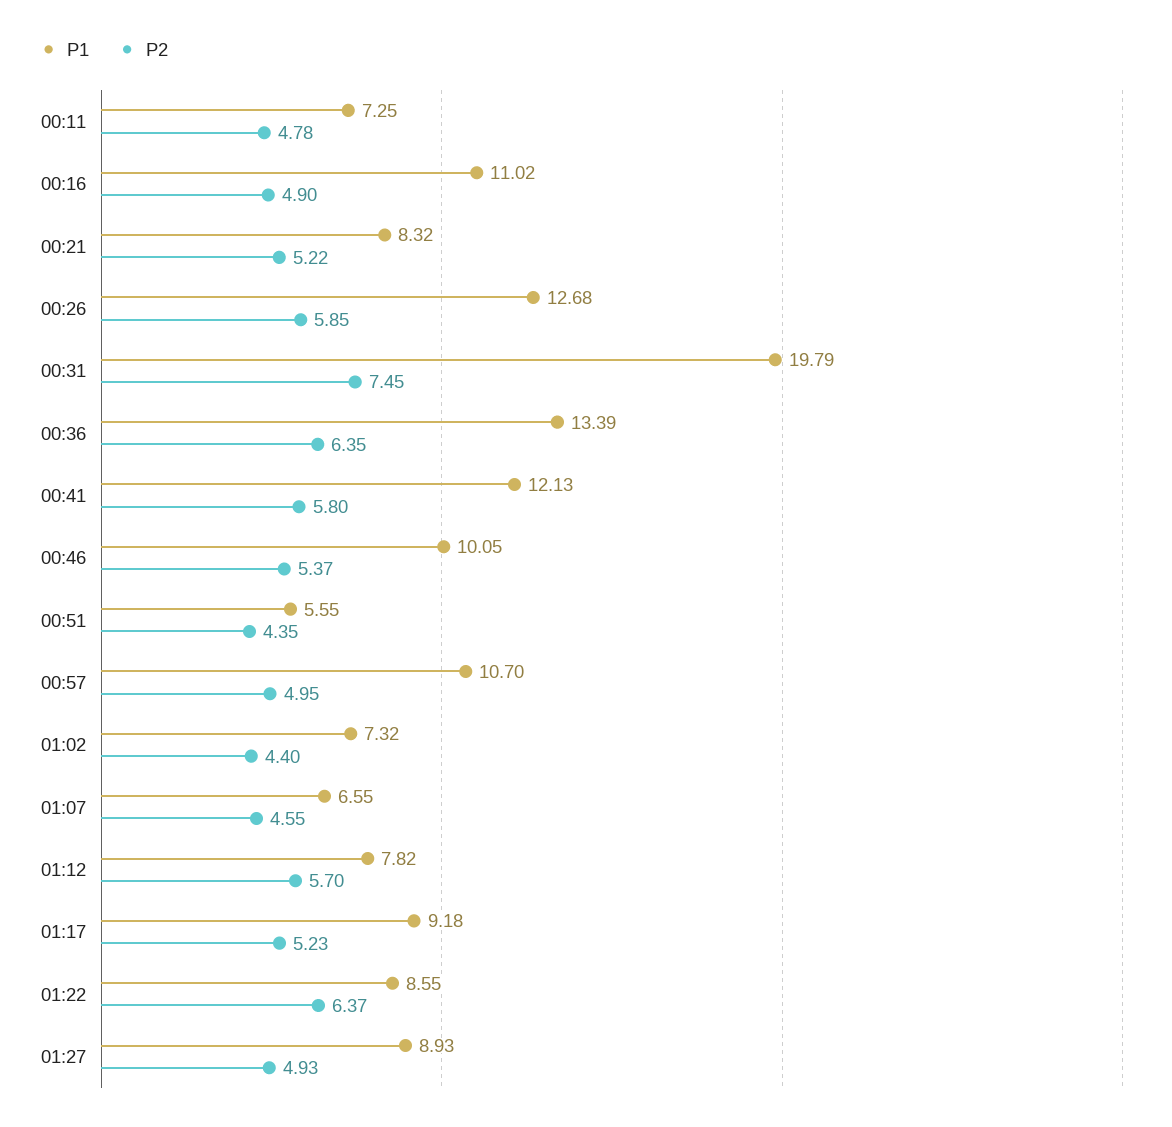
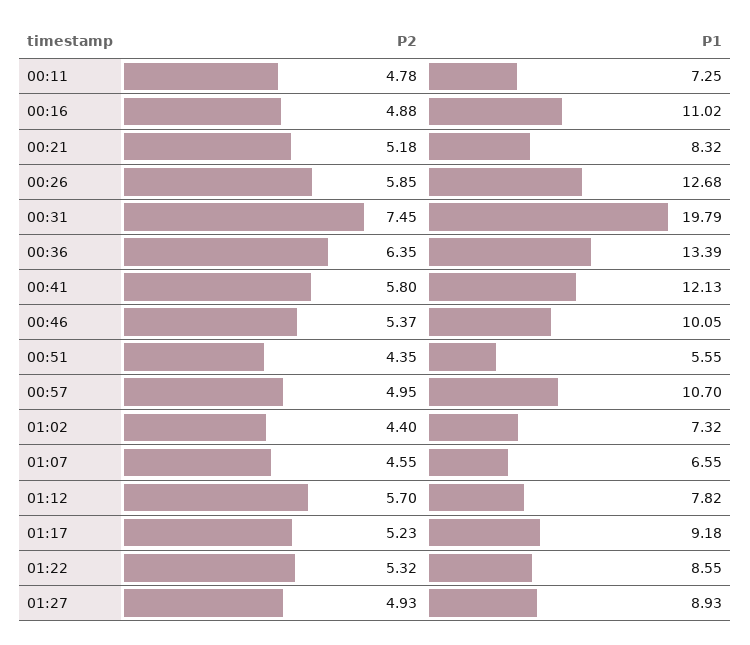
  {
    "P1": {
      "00:11": 7.25,
      "00:16": 11.02,
      "00:21": 8.32,
      "00:26": 12.68,
      "00:31": 19.79,
      "00:36": 13.39,
      "00:41": 12.13,
      "00:46": 10.05,
      "00:51": 5.55,
      "00:57": 10.7,
      "01:02": 7.32,
      "01:07": 6.55,
      "01:12": 7.82,
      "01:17": 9.18,
      "01:22": 8.55,
      "01:27": 8.93
    },
    "P2": {
      "00:11": 4.78,
-     "00:16": 4.9,
+     "00:16": 4.88,
-     "00:21": 5.22,
+     "00:21": 5.18,
      "00:26": 5.85,
      "00:31": 7.45,
      "00:36": 6.35,
      "00:41": 5.8,
      "00:46": 5.37,
      "00:51": 4.35,
      "00:57": 4.95,
      "01:02": 4.4,
      "01:07": 4.55,
      "01:12": 5.7,
      "01:17": 5.23,
-     "01:22": 6.37,
+     "01:22": 5.32,
      "01:27": 4.93
    }
  }

